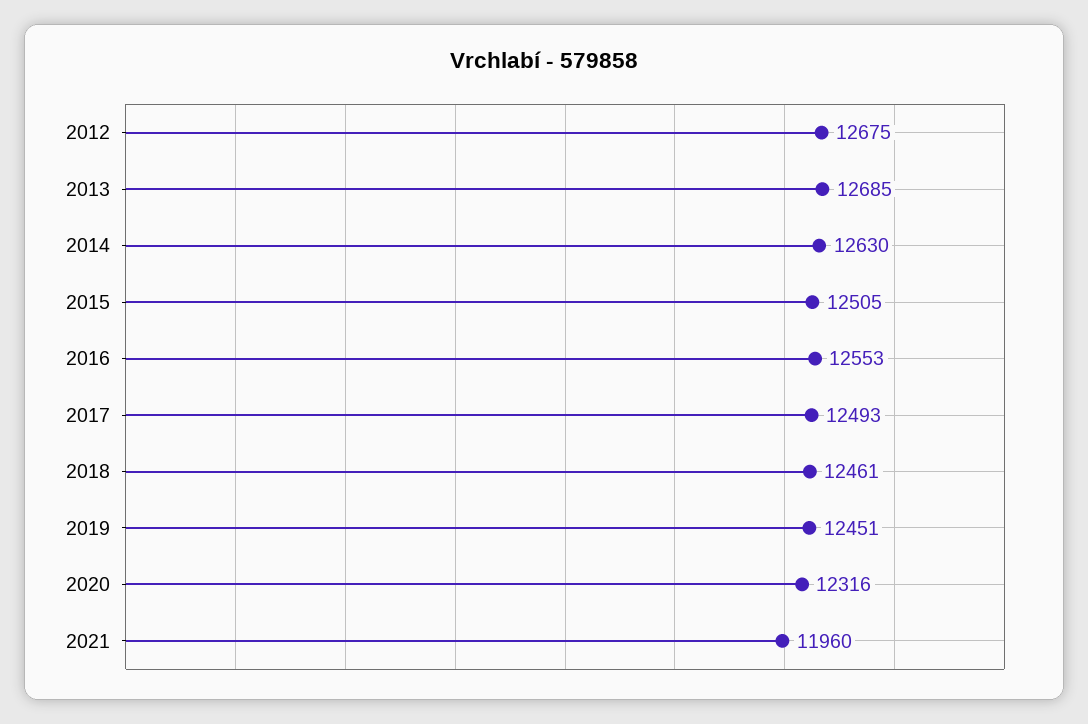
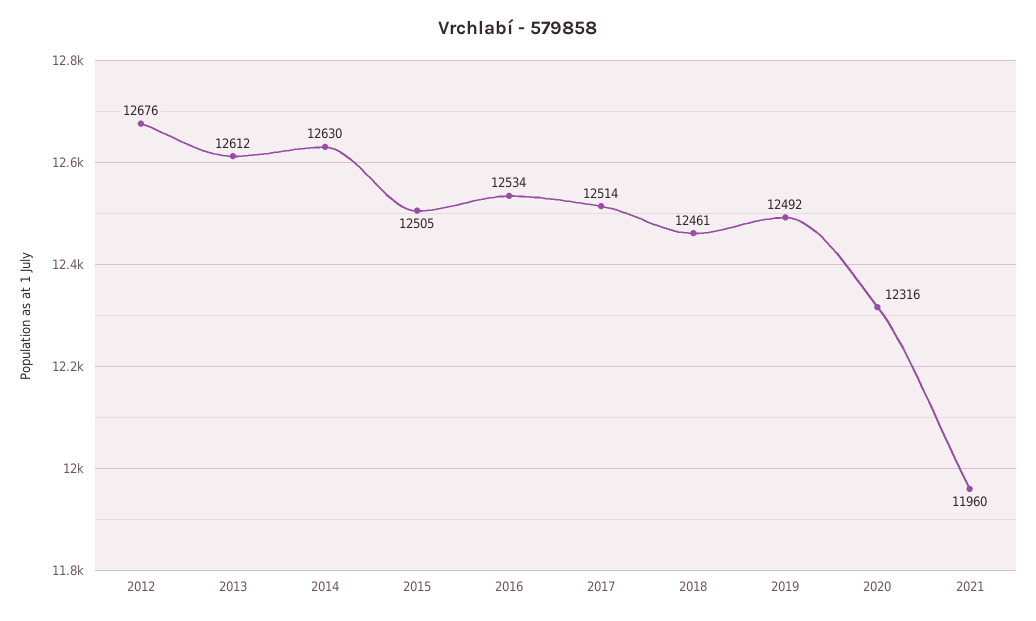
  {
-   "2012": 12675,
+   "2012": 12676,
-   "2013": 12685,
+   "2013": 12612,
    "2014": 12630,
    "2015": 12505,
-   "2016": 12553,
+   "2016": 12534,
-   "2017": 12493,
+   "2017": 12514,
    "2018": 12461,
-   "2019": 12451,
+   "2019": 12492,
    "2020": 12316,
    "2021": 11960
  }

